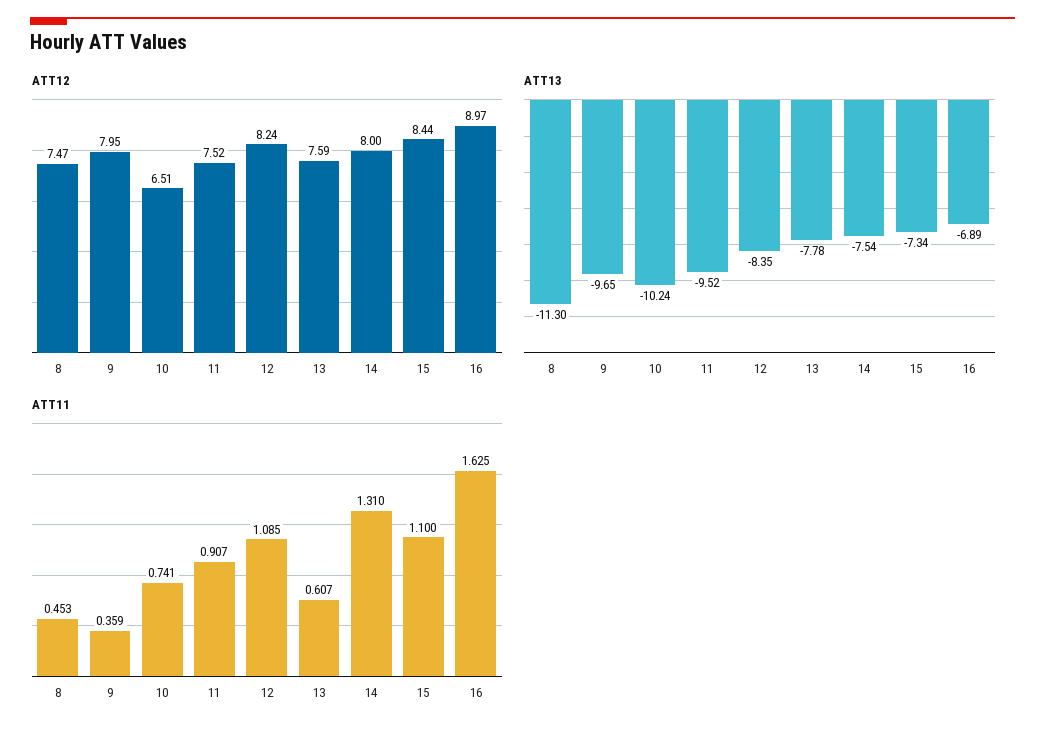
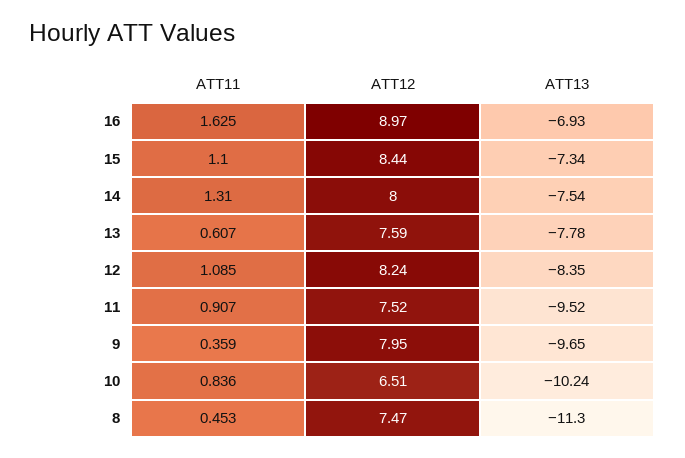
  {
    "ATT12": {
      "8": 7.47,
      "9": 7.95,
      "10": 6.51,
      "11": 7.52,
      "12": 8.24,
      "13": 7.59,
      "14": 8,
      "15": 8.44,
      "16": 8.97
    },
    "ATT13": {
      "8": -11.3,
      "9": -9.65,
      "10": -10.24,
      "11": -9.52,
      "12": -8.35,
      "13": -7.78,
      "14": -7.54,
      "15": -7.34,
-     "16": -6.89
+     "16": -6.93
    },
    "ATT11": {
      "8": 0.453,
      "9": 0.359,
-     "10": 0.741,
+     "10": 0.836,
      "11": 0.907,
      "12": 1.085,
      "13": 0.607,
      "14": 1.31,
      "15": 1.1,
      "16": 1.625
    }
  }

